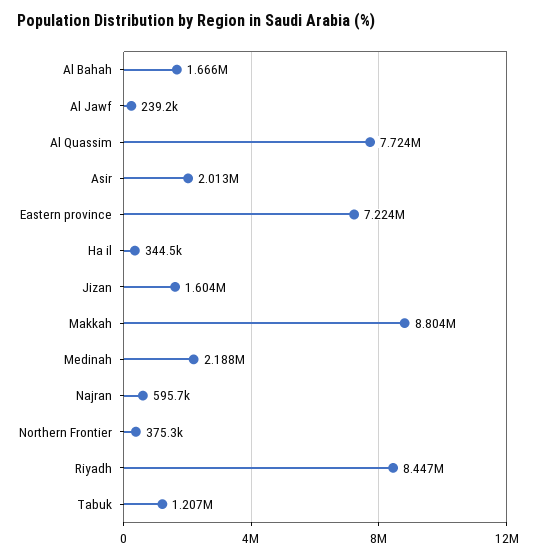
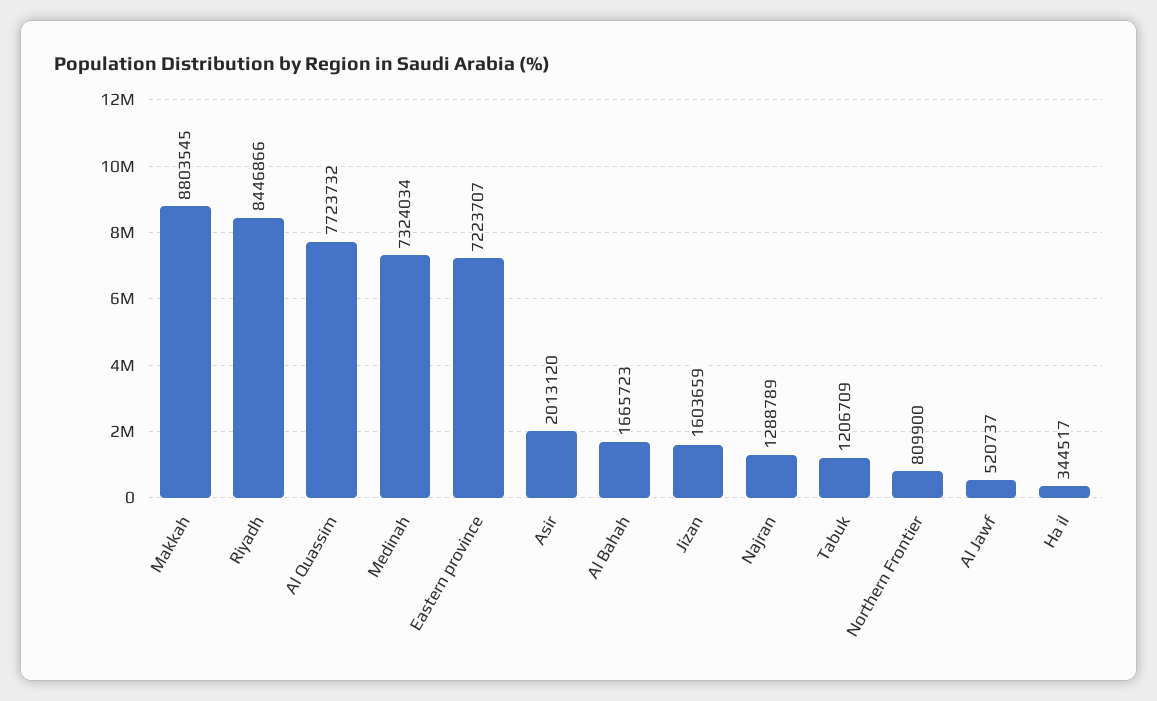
  {
    "Al Bahah": 1665723,
-   "Al Jawf": 239200,
+   "Al Jawf": 520737,
    "Al Quassim": 7723732,
    "Asir": 2013120,
    "Eastern province": 7223707,
    "Ha il": 344517,
    "Jizan": 1603659,
    "Makkah": 8803545,
-   "Medinah": 2188000,
+   "Medinah": 7324034,
-   "Najran": 595700,
+   "Najran": 1288789,
-   "Northern Frontier": 375300,
+   "Northern Frontier": 809900,
    "Riyadh": 8446866,
    "Tabuk": 1206709
  }

